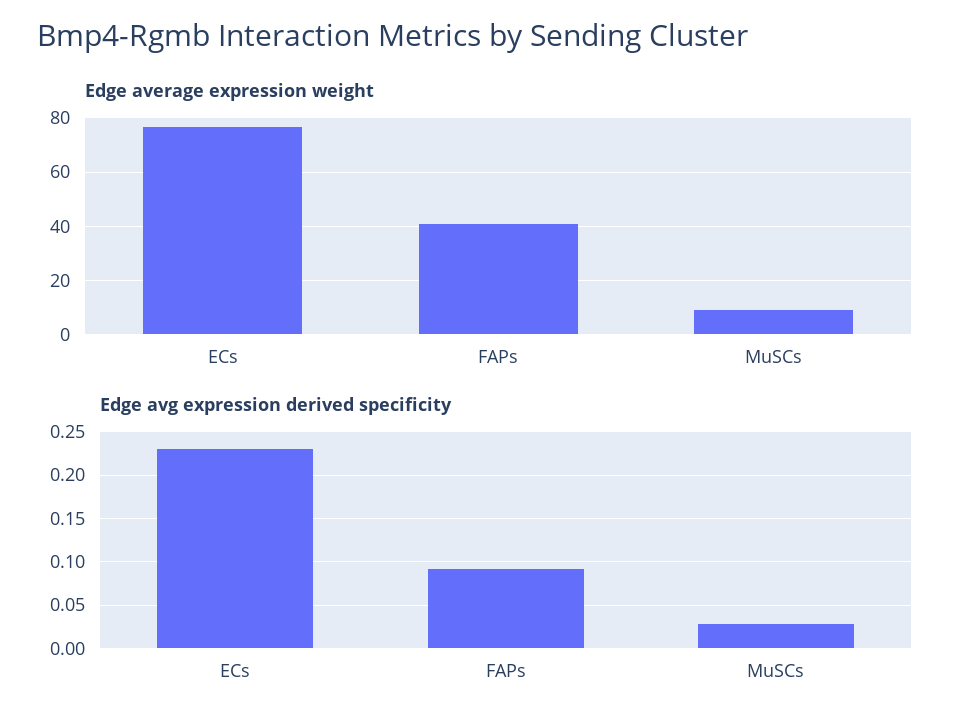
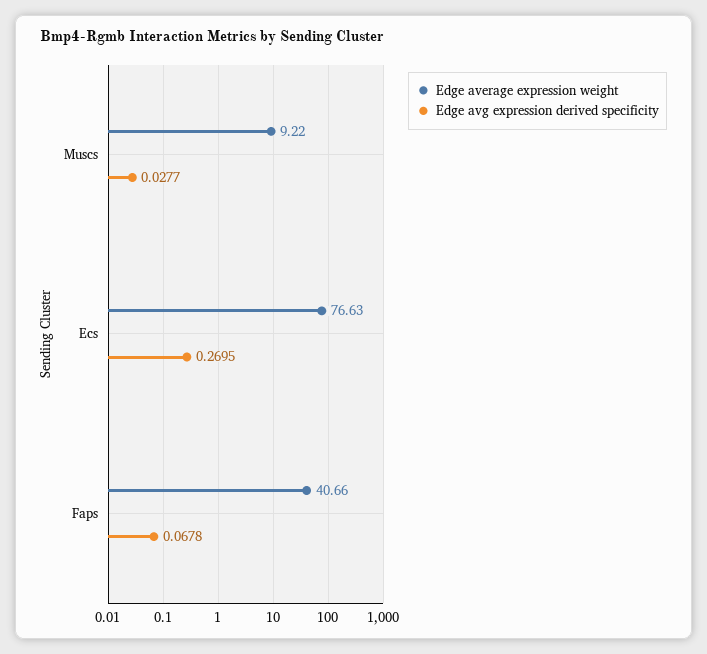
  {
    "Edge average expression weight": {
      "ECs": 76.63,
      "FAPs": 40.66,
      "MuSCs": 9.22
    },
    "Edge avg expression derived specificity": {
-     "ECs": 0.23,
+     "ECs": 0.2695,
-     "FAPs": 0.09,
+     "FAPs": 0.0678,
      "MuSCs": 0.0277
    }
  }

